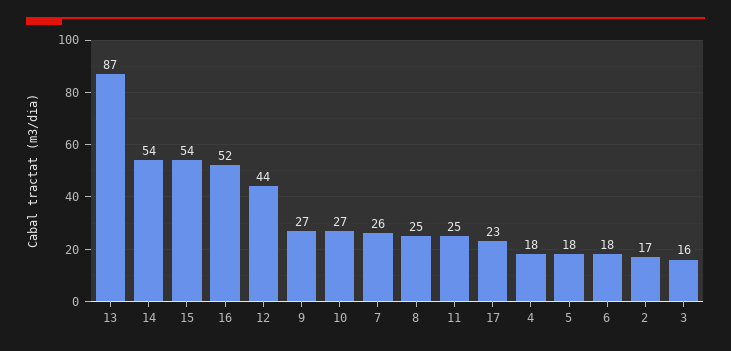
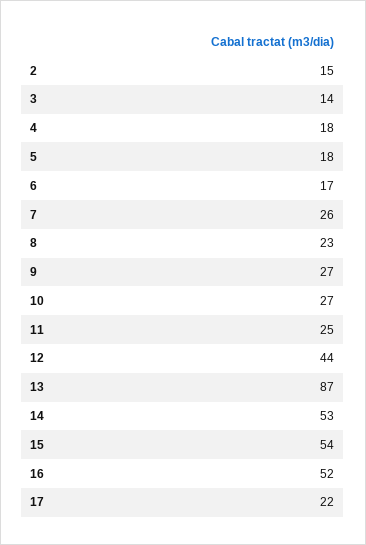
  {
    "13": 87,
-   "14": 54,
+   "14": 53,
    "15": 54,
    "16": 52,
    "12": 44,
    "9": 27,
    "10": 27,
    "7": 26,
-   "8": 25,
+   "8": 23,
    "11": 25,
-   "17": 23,
+   "17": 22,
    "4": 18,
    "5": 18,
-   "6": 18,
+   "6": 17,
-   "2": 17,
+   "2": 15,
-   "3": 16
+   "3": 14
  }

